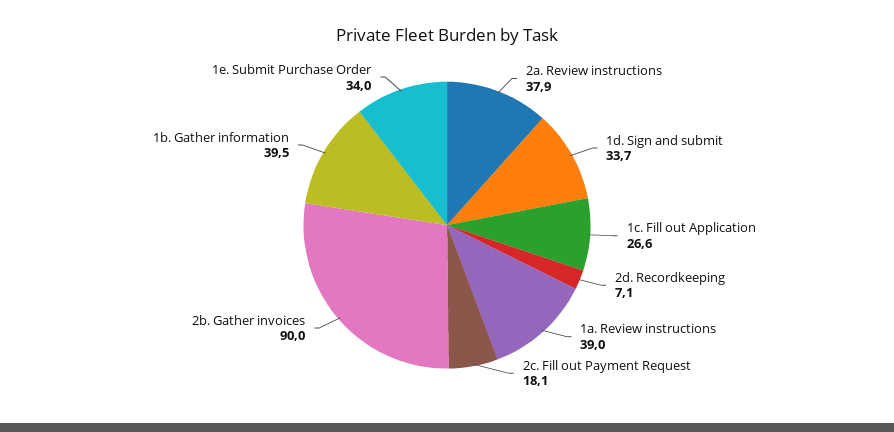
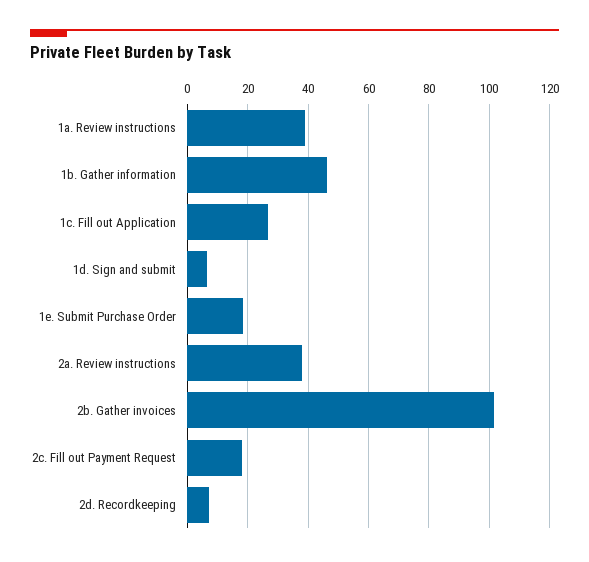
  {
    "2a. Review instructions": 37.9,
-   "1d. Sign and submit": 33.7,
+   "1d. Sign and submit": 6,
    "1c. Fill out Application": 26.6,
    "2d. Recordkeeping": 7.1,
    "1a. Review instructions": 39,
    "2c. Fill out Payment Request": 18.1,
-   "2b. Gather invoices": 90,
+   "2b. Gather invoices": 102,
-   "1b. Gather information": 39.5,
+   "1b. Gather information": 46,
-   "1e. Submit Purchase Order": 34
+   "1e. Submit Purchase Order": 18
  }

